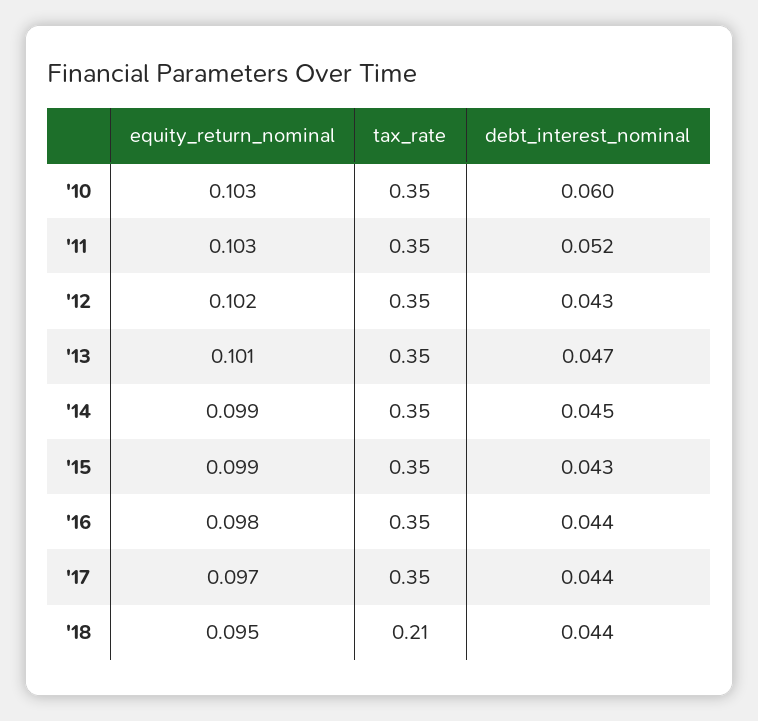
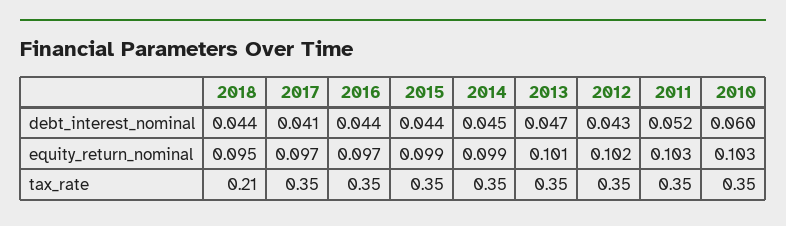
  {
    "equity_return_nominal": {
      "'10": 0.103,
      "'11": 0.103,
      "'12": 0.102,
      "'13": 0.101,
      "'14": 0.099,
      "'15": 0.099,
-     "'16": 0.098,
+     "'16": 0.097,
      "'17": 0.097,
      "'18": 0.095
    },
    "tax_rate": {
      "'10": 0.35,
      "'11": 0.35,
      "'12": 0.35,
      "'13": 0.35,
      "'14": 0.35,
      "'15": 0.35,
      "'16": 0.35,
      "'17": 0.35,
      "'18": 0.21
    },
    "debt_interest_nominal": {
      "'10": 0.06,
      "'11": 0.052,
      "'12": 0.043,
      "'13": 0.047,
      "'14": 0.045,
-     "'15": 0.043,
+     "'15": 0.044,
      "'16": 0.044,
-     "'17": 0.044,
+     "'17": 0.041,
      "'18": 0.044
    }
  }

